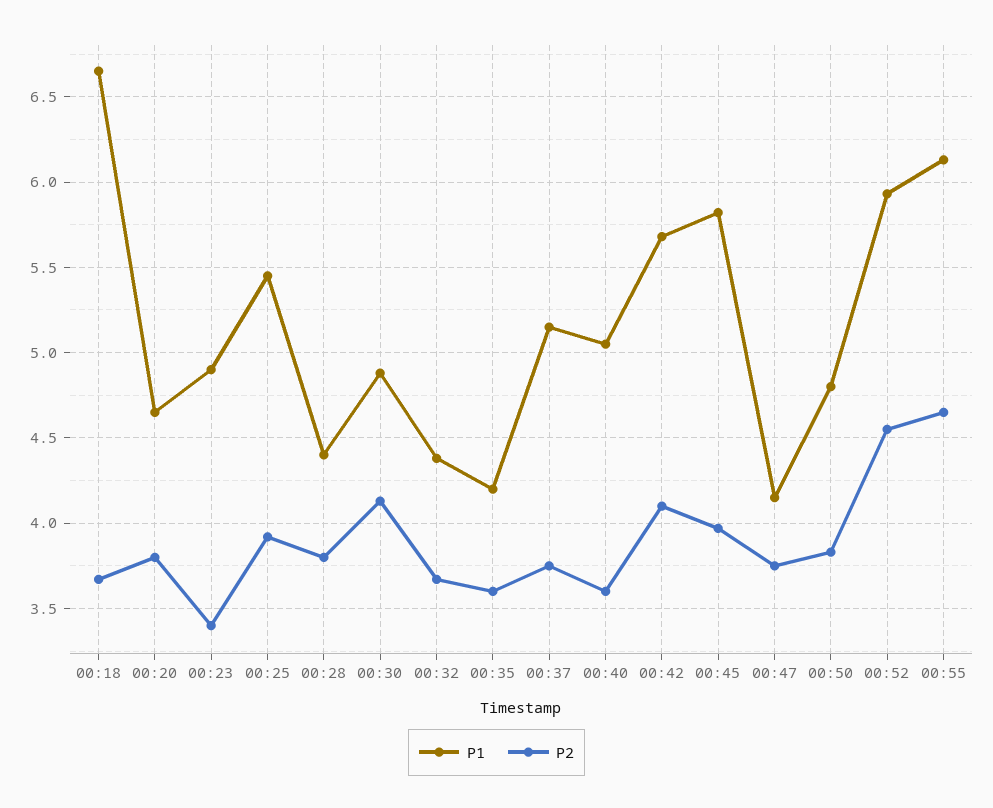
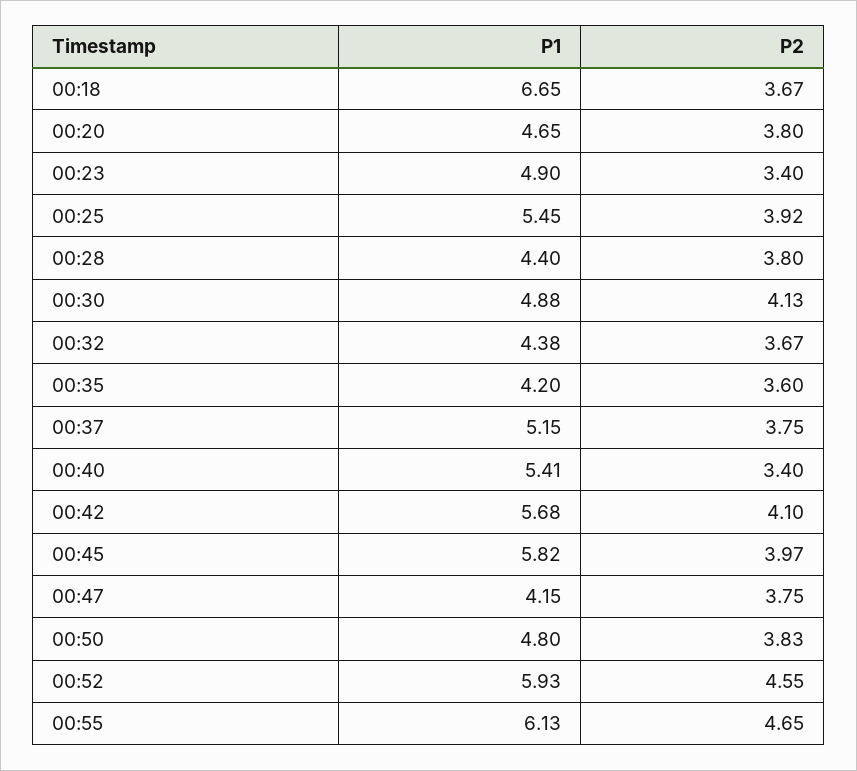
  {
    "P1": {
      "00:18": 6.65,
      "00:20": 4.65,
      "00:23": 4.9,
      "00:25": 5.45,
      "00:28": 4.4,
      "00:30": 4.88,
      "00:32": 4.38,
      "00:35": 4.2,
      "00:37": 5.15,
-     "00:40": 5.05,
+     "00:40": 5.41,
      "00:42": 5.68,
      "00:45": 5.82,
      "00:47": 4.15,
      "00:50": 4.8,
      "00:52": 5.93,
      "00:55": 6.13
    },
    "P2": {
      "00:18": 3.67,
      "00:20": 3.8,
      "00:23": 3.4,
      "00:25": 3.92,
      "00:28": 3.8,
      "00:30": 4.13,
      "00:32": 3.67,
      "00:35": 3.6,
      "00:37": 3.75,
-     "00:40": 3.6,
+     "00:40": 3.4,
      "00:42": 4.1,
      "00:45": 3.97,
      "00:47": 3.75,
      "00:50": 3.83,
      "00:52": 4.55,
      "00:55": 4.65
    }
  }

